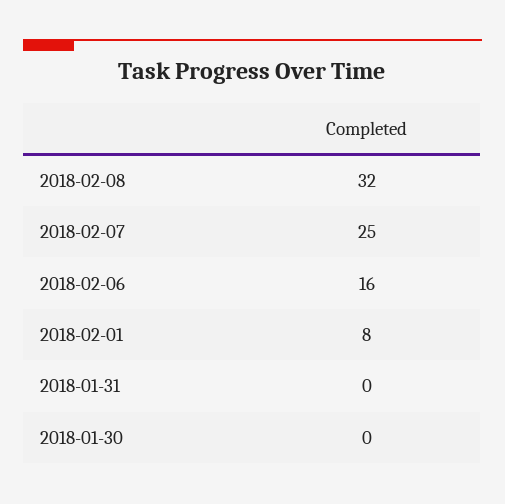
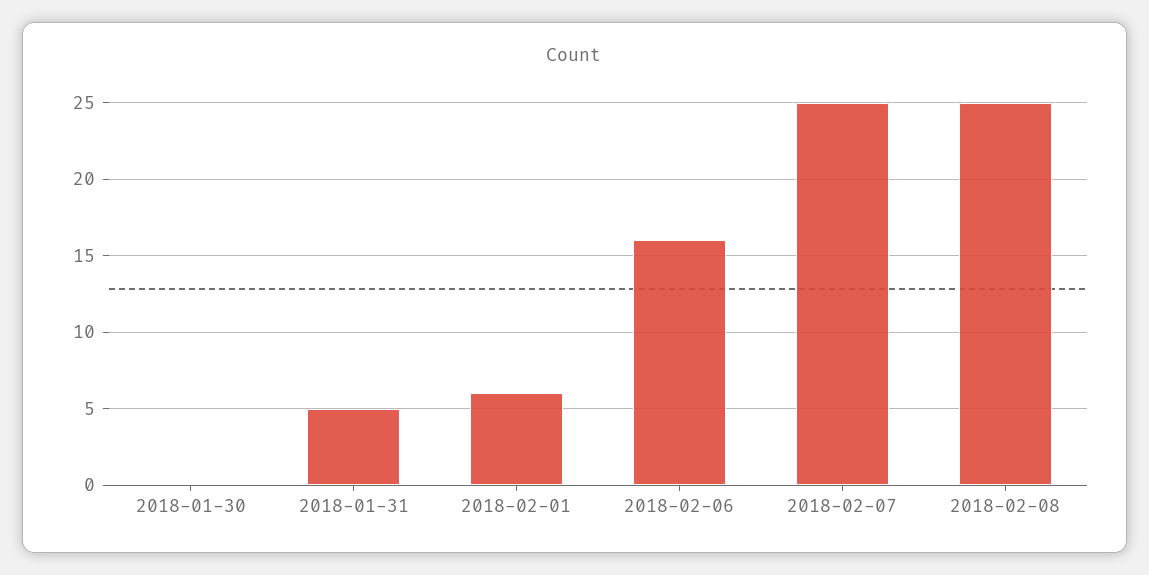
  {
-   "2018-02-08": 32,
+   "2018-02-08": 25,
    "2018-02-07": 25,
    "2018-02-06": 16,
-   "2018-02-01": 8,
+   "2018-02-01": 6,
-   "2018-01-31": 0,
+   "2018-01-31": 5,
    "2018-01-30": 0
  }

